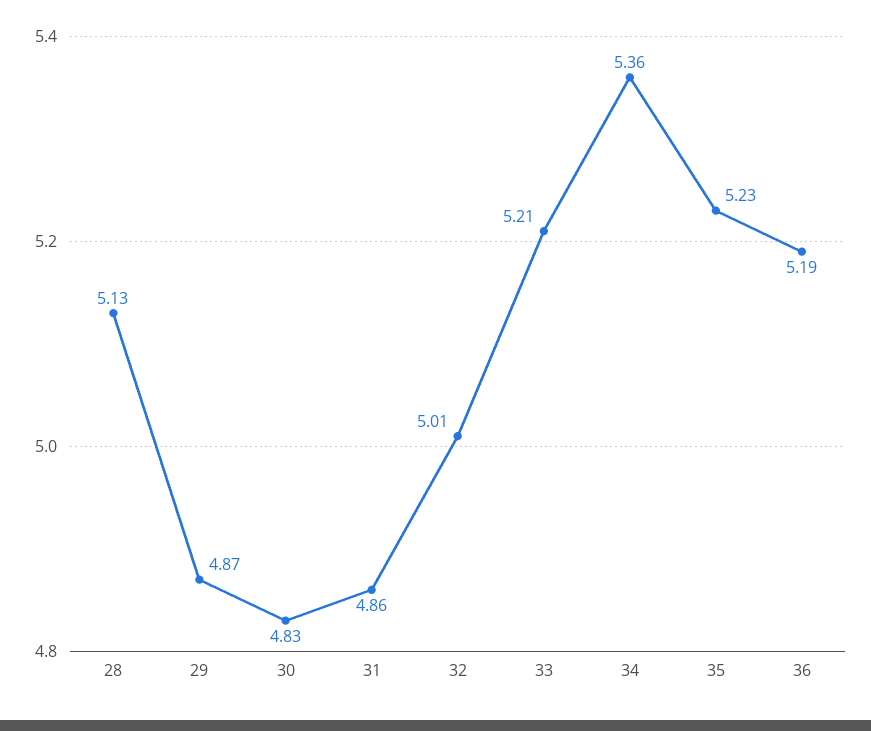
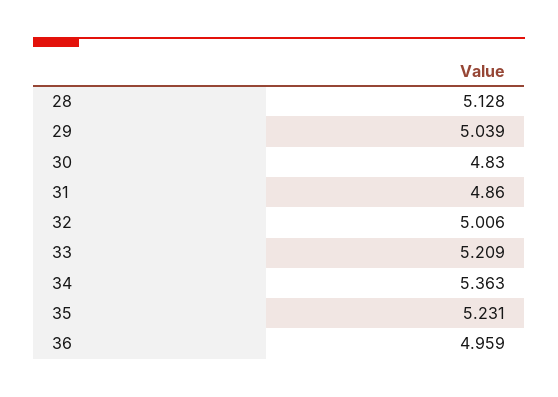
  {
    "28": 5.128,
-   "29": 4.87,
+   "29": 5.039,
    "30": 4.83,
    "31": 4.86,
    "32": 5.006,
    "33": 5.209,
    "34": 5.363,
    "35": 5.231,
-   "36": 5.19
+   "36": 4.959
  }

